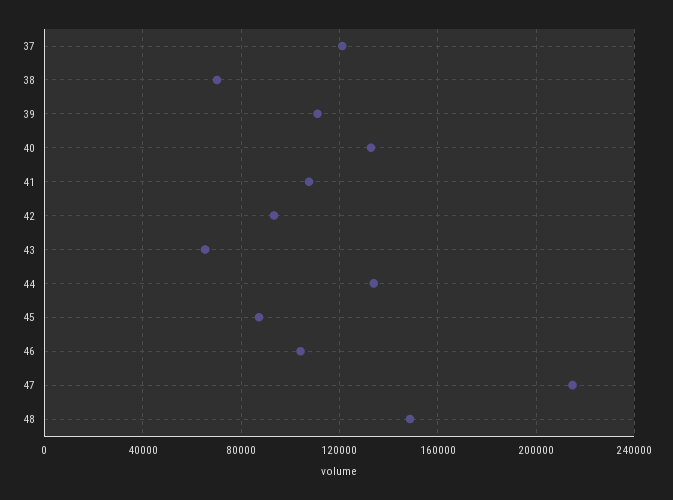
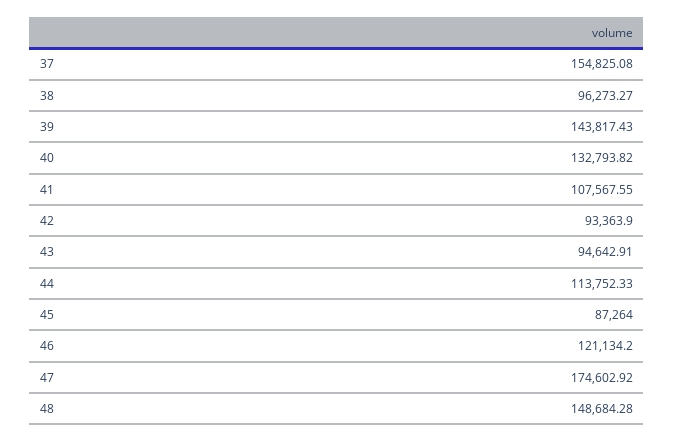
  {
-   "37": 120000,
+   "37": 154825.08,
-   "38": 70000,
+   "38": 96273.27,
-   "39": 110000,
+   "39": 143817.43,
    "40": 132793.82,
    "41": 107567.55,
    "42": 93363.9,
-   "43": 65000,
+   "43": 94642.91,
-   "44": 135000,
+   "44": 113752.33,
    "45": 87264,
-   "46": 105000,
+   "46": 121134.2,
-   "47": 215000,
+   "47": 174602.92,
    "48": 148684.28
  }

